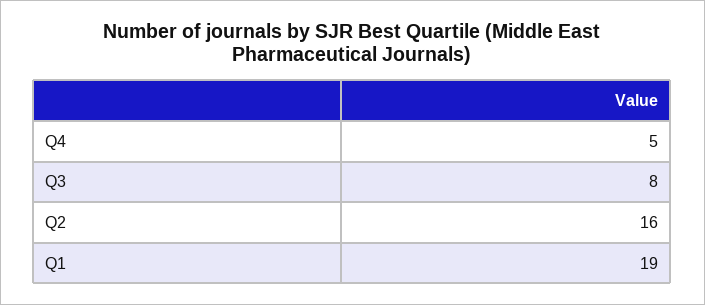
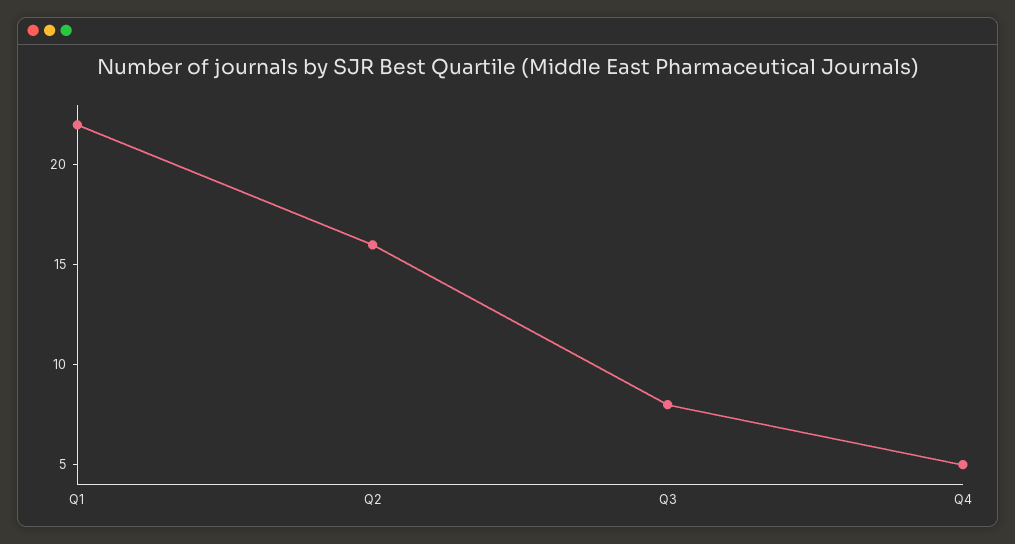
  {
    "Q4": 5,
    "Q3": 8,
    "Q2": 16,
-   "Q1": 19
+   "Q1": 22
  }

